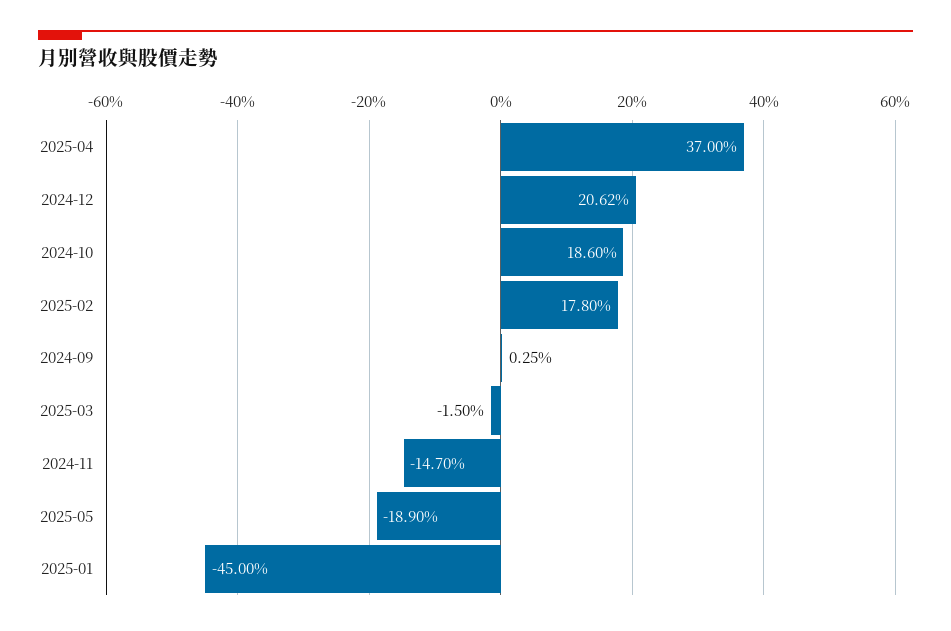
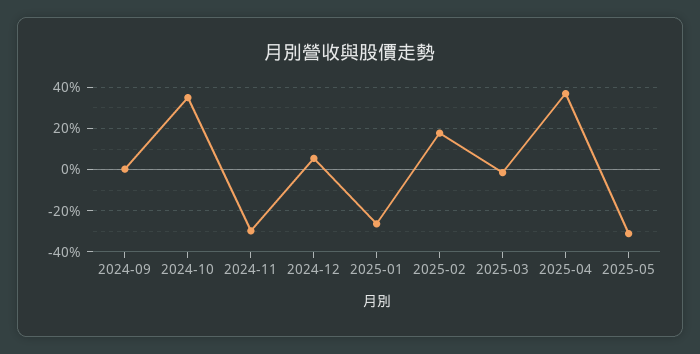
  {
    "2025-04": 37,
-   "2024-12": 20.62,
+   "2024-12": 5,
-   "2024-10": 18.6,
+   "2024-10": 35,
    "2025-02": 17.8,
    "2024-09": 0.25,
    "2025-03": -1.5,
-   "2024-11": -14.7,
+   "2024-11": -30,
-   "2025-05": -18.9,
+   "2025-05": -30,
-   "2025-01": -45
+   "2025-01": -25
  }

